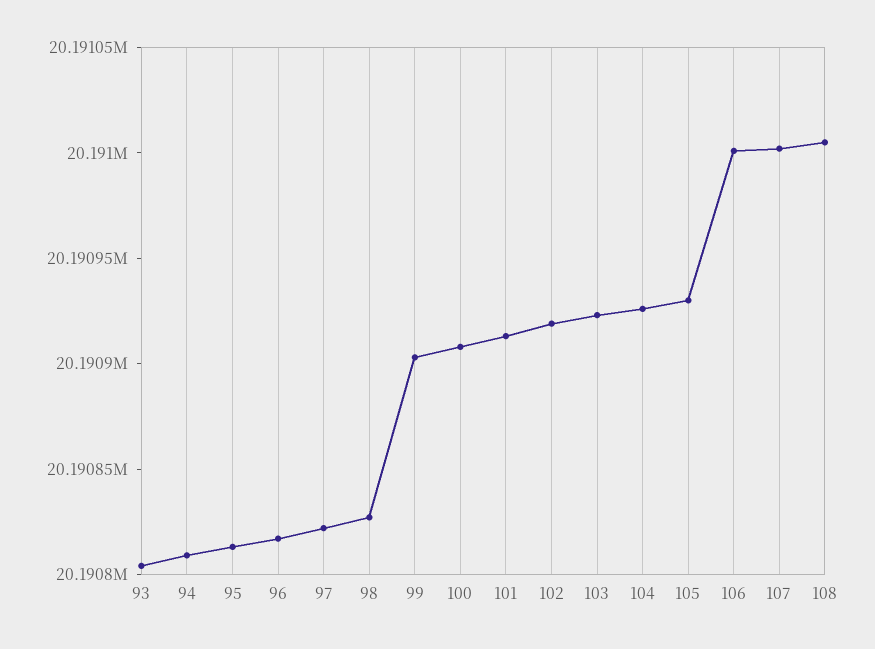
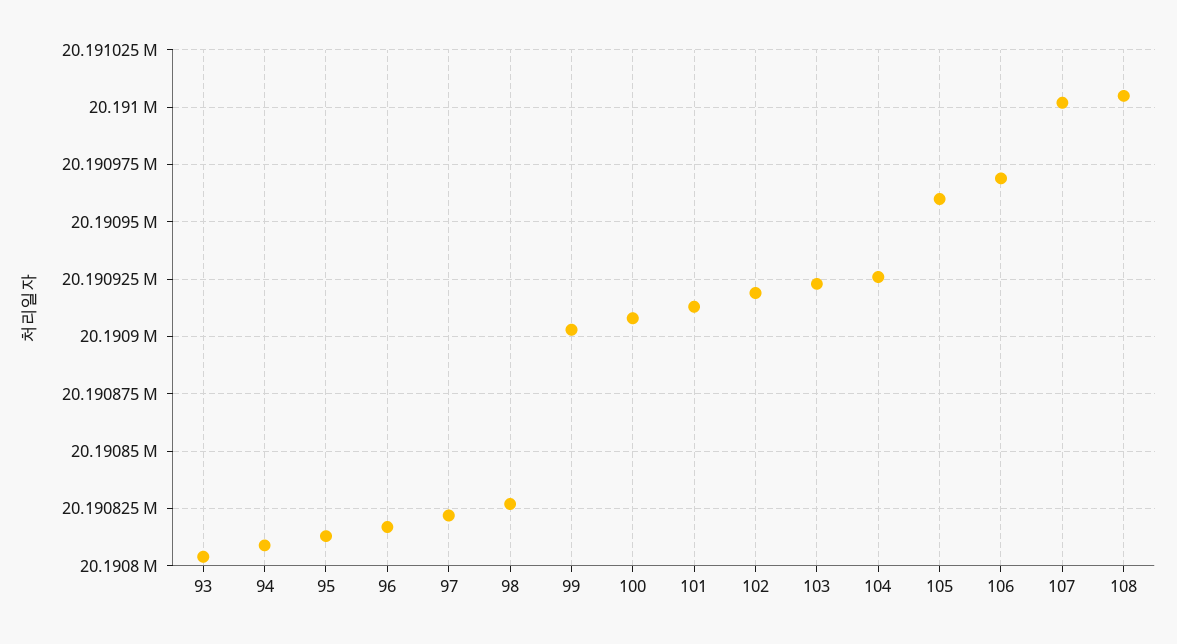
  {
    "93": 20190805,
    "94": 20190810,
    "95": 20190815,
    "96": 20190815,
    "97": 20190820,
    "98": 20190825,
    "99": 20190905,
    "100": 20190910,
    "101": 20190915,
    "102": 20190920,
    "103": 20190925,
    "104": 20190925,
-   "105": 20190930,
+   "105": 20190960,
-   "106": 20191000,
+   "106": 20190970,
    "107": 20191000,
    "108": 20191005
  }

